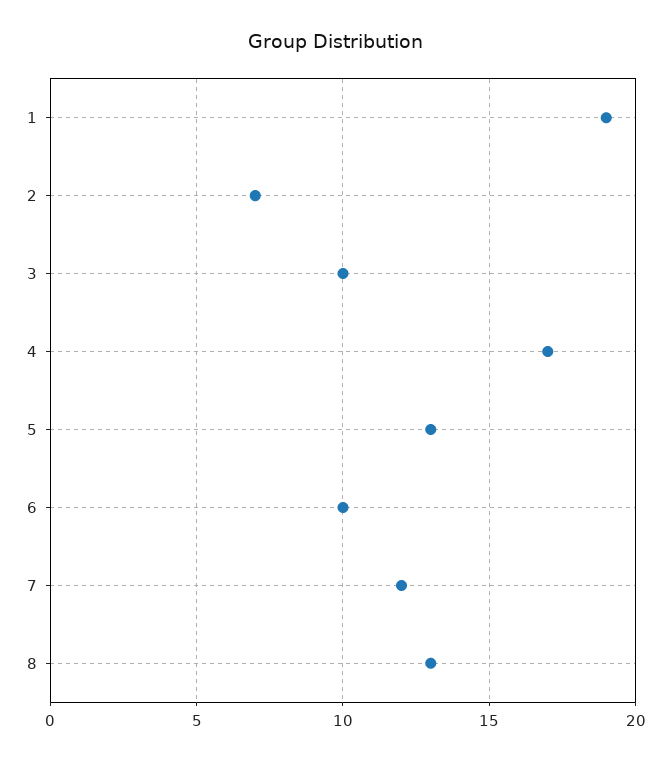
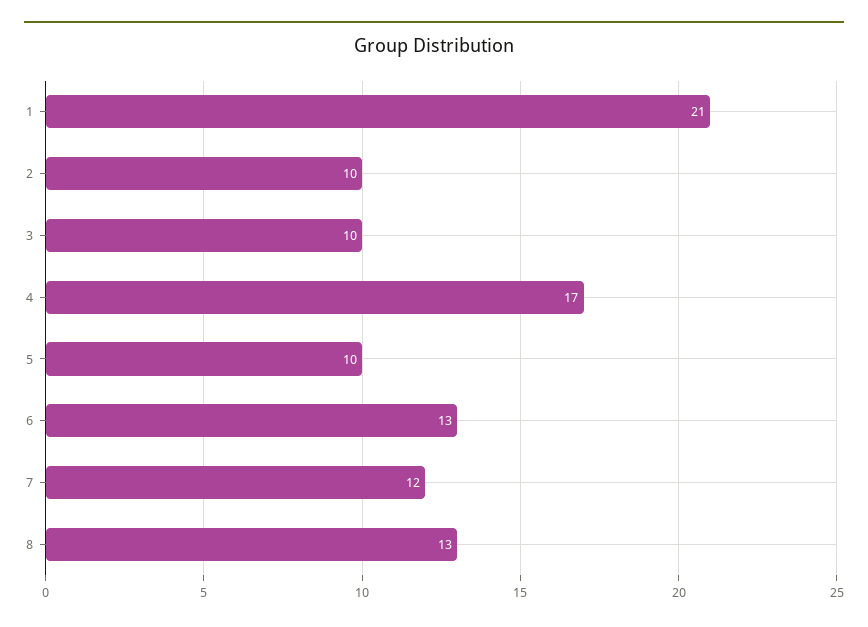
  {
-   "1": 19,
+   "1": 21,
-   "2": 7,
+   "2": 10,
    "3": 10,
    "4": 17,
-   "5": 13,
+   "5": 10,
-   "6": 10,
+   "6": 13,
    "7": 12,
    "8": 13
  }

